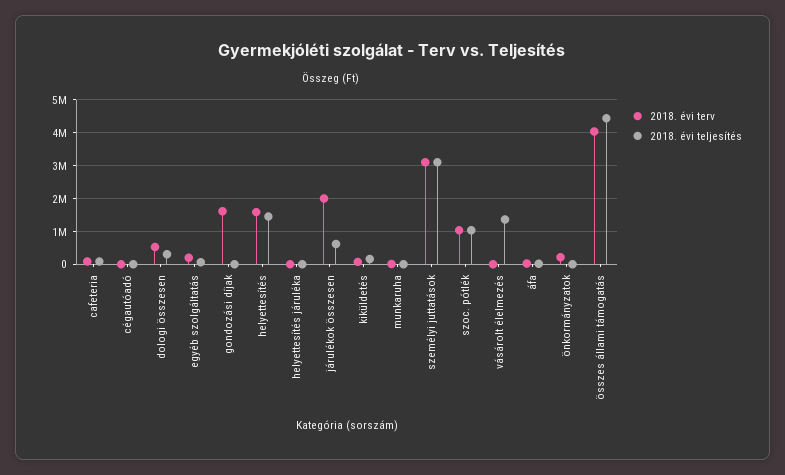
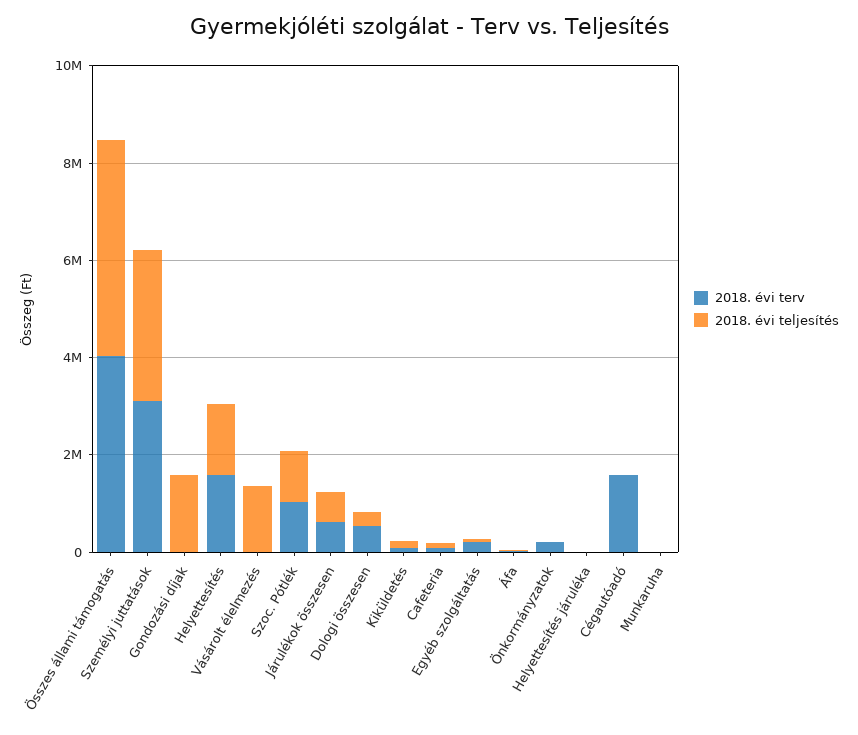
  {
    "2018. évi terv": {
      "cafeteria": 0,
-     "cégautóadó": 0,
+     "cégautóadó": 1500000,
      "dologi összesen": 600000,
      "egyéb szolgáltatás": 200000,
-     "gondozási díjak": 1600000,
+     "gondozási díjak": 0,
      "helyettesítés": 1600000,
      "helyettesítés járuléka": 0,
-     "járulékok összesen": 2000000,
+     "járulékok összesen": 500000,
      "kiküldetés": 0,
      "munkaruha": 0,
      "személyi juttatások": 3200000,
      "szoc. pótlék": 1000000,
      "vásárolt élelmezés": 0,
      "áfa": 0,
      "önkormányzatok": 200000,
      "összes állami támogatás": 4000000
    },
    "2018. évi teljesítés": {
      "cafeteria": 0,
      "cégautóadó": 0,
      "dologi összesen": 400000,
      "egyéb szolgáltatás": 0,
-     "gondozási díjak": 0,
+     "gondozási díjak": 1500000,
      "helyettesítés": 1400000,
      "helyettesítés járuléka": 0,
      "járulékok összesen": 600000,
      "kiküldetés": 200000,
      "munkaruha": 0,
      "személyi juttatások": 3200000,
      "szoc. pótlék": 1000000,
      "vásárolt élelmezés": 1400000,
      "áfa": 0,
      "önkormányzatok": 0,
      "összes állami támogatás": 4400000
    }
  }

